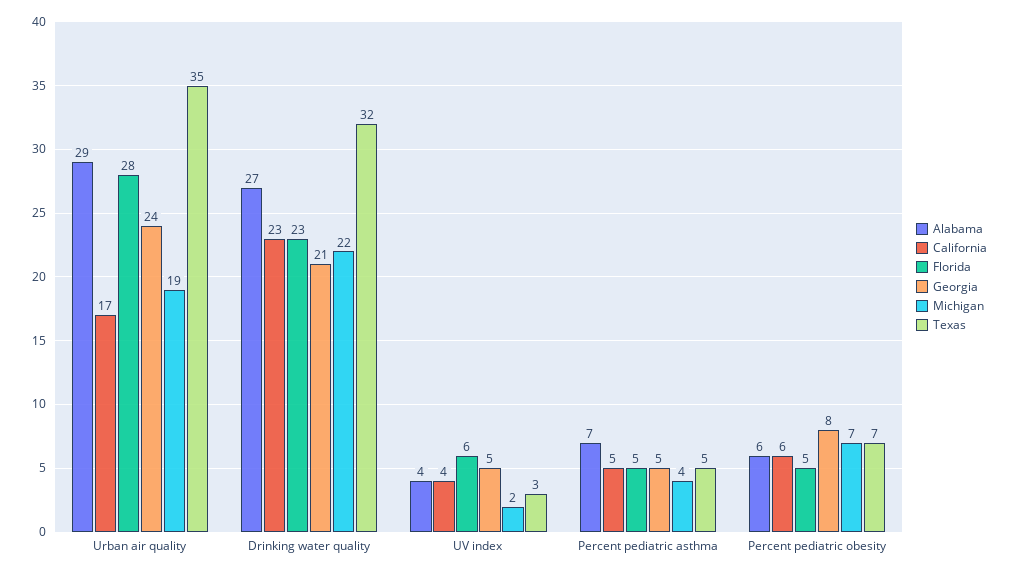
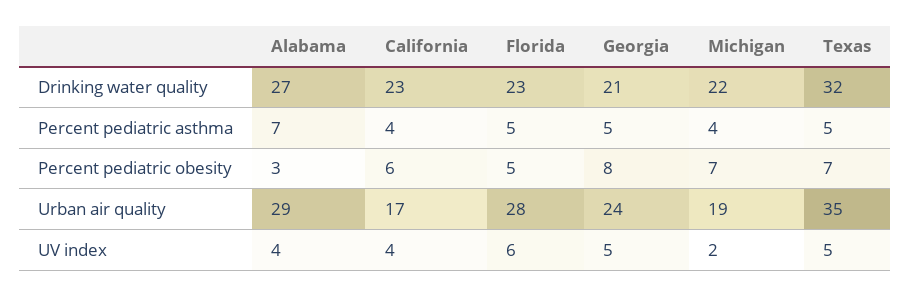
  {
    "Alabama": {
      "Urban air quality": 29,
      "Drinking water quality": 27,
      "UV index": 4,
      "Percent pediatric asthma": 7,
-     "Percent pediatric obesity": 6
+     "Percent pediatric obesity": 3
    },
    "California": {
      "Urban air quality": 17,
      "Drinking water quality": 23,
      "UV index": 4,
-     "Percent pediatric asthma": 5,
+     "Percent pediatric asthma": 4,
      "Percent pediatric obesity": 6
    },
    "Florida": {
      "Urban air quality": 28,
      "Drinking water quality": 23,
      "UV index": 6,
      "Percent pediatric asthma": 5,
      "Percent pediatric obesity": 5
    },
    "Georgia": {
      "Urban air quality": 24,
      "Drinking water quality": 21,
      "UV index": 5,
      "Percent pediatric asthma": 5,
      "Percent pediatric obesity": 8
    },
    "Michigan": {
      "Urban air quality": 19,
      "Drinking water quality": 22,
      "UV index": 2,
      "Percent pediatric asthma": 4,
      "Percent pediatric obesity": 7
    },
    "Texas": {
      "Urban air quality": 35,
      "Drinking water quality": 32,
-     "UV index": 3,
+     "UV index": 5,
      "Percent pediatric asthma": 5,
      "Percent pediatric obesity": 7
    }
  }

